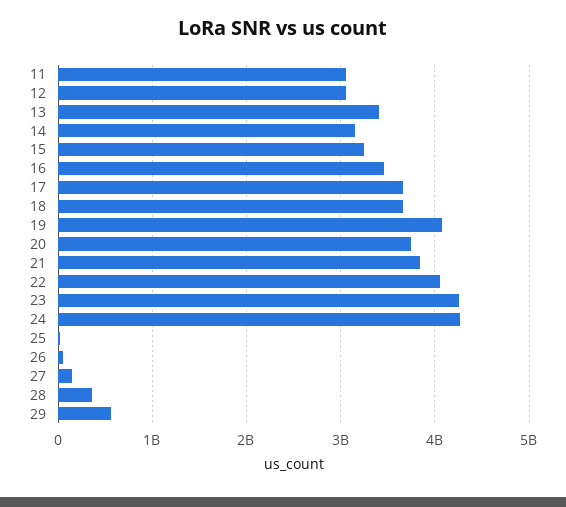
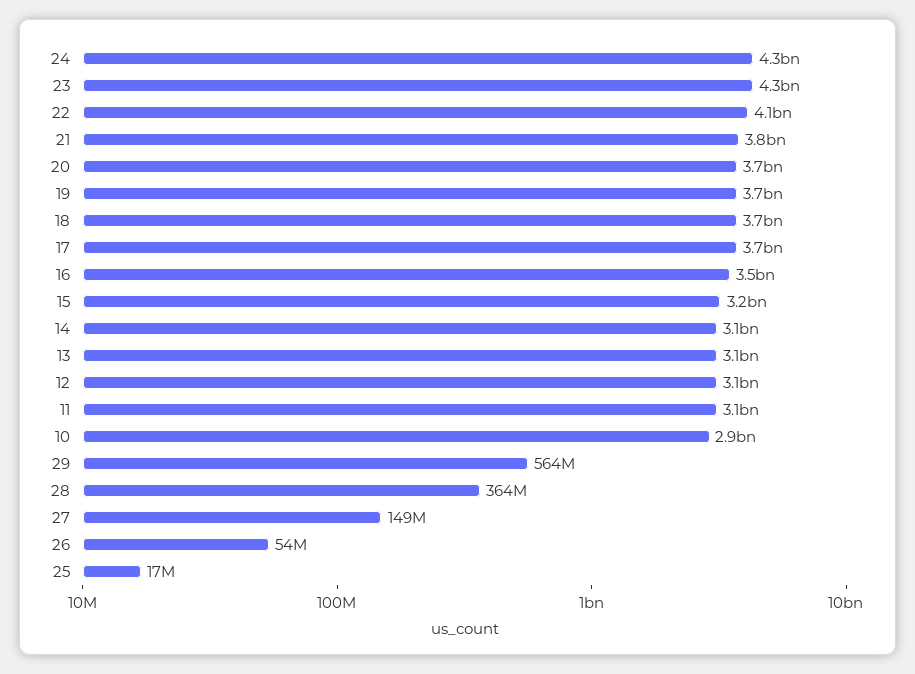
  {
    "11": 3100000000,
    "12": 3100000000,
-   "13": 3400000000,
+   "13": 3100000000,
    "14": 3100000000,
    "15": 3200000000,
    "16": 3500000000,
    "17": 3700000000,
    "18": 3700000000,
-   "19": 4100000000,
+   "19": 3700000000,
    "20": 3700000000,
    "21": 3800000000,
    "22": 4100000000,
    "23": 4300000000,
    "24": 4300000000,
    "25": 17000000,
    "26": 54000000,
    "27": 149000000,
    "28": 364000000,
-   "29": 564000000
+   "29": 564000000,
+   "10": 2900000000
  }

